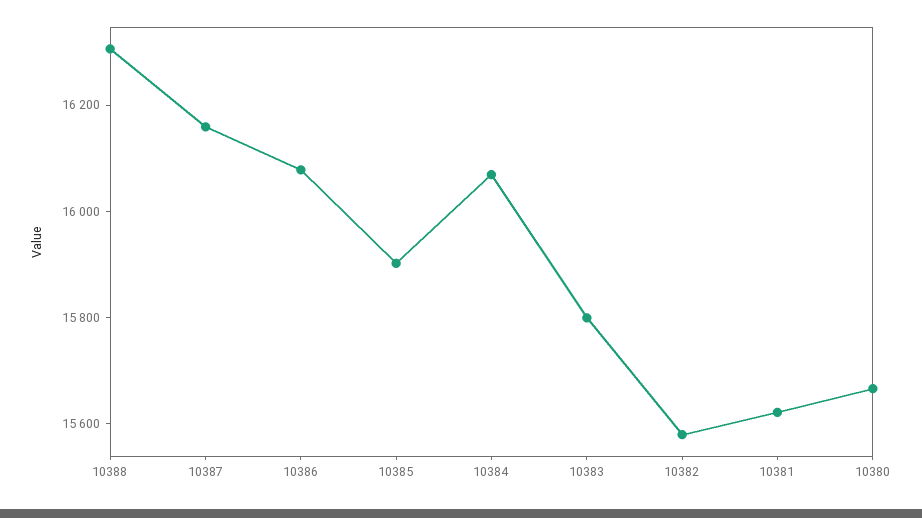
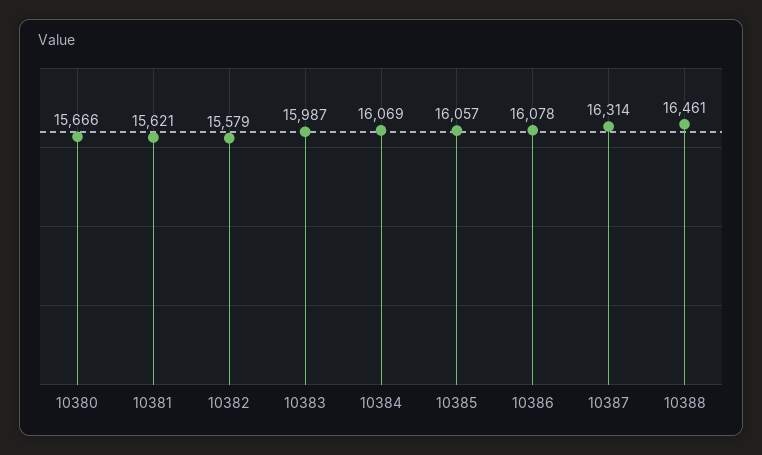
  {
-   "10388": 16300,
+   "10388": 16461,
-   "10387": 16150,
+   "10387": 16314,
    "10386": 16078,
-   "10385": 15900,
+   "10385": 16057,
    "10384": 16069,
-   "10383": 15800,
+   "10383": 15987,
    "10382": 15579,
    "10381": 15621,
    "10380": 15666
  }

